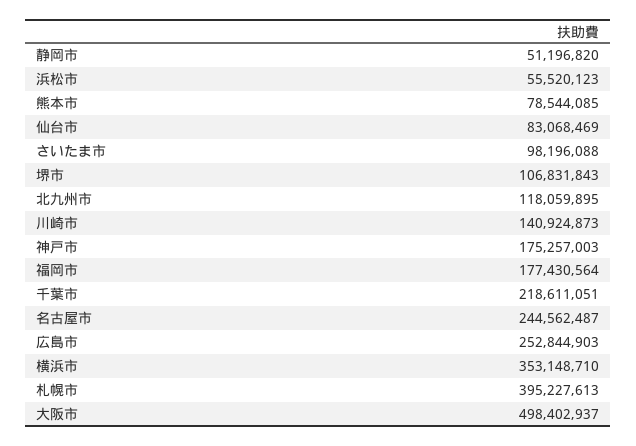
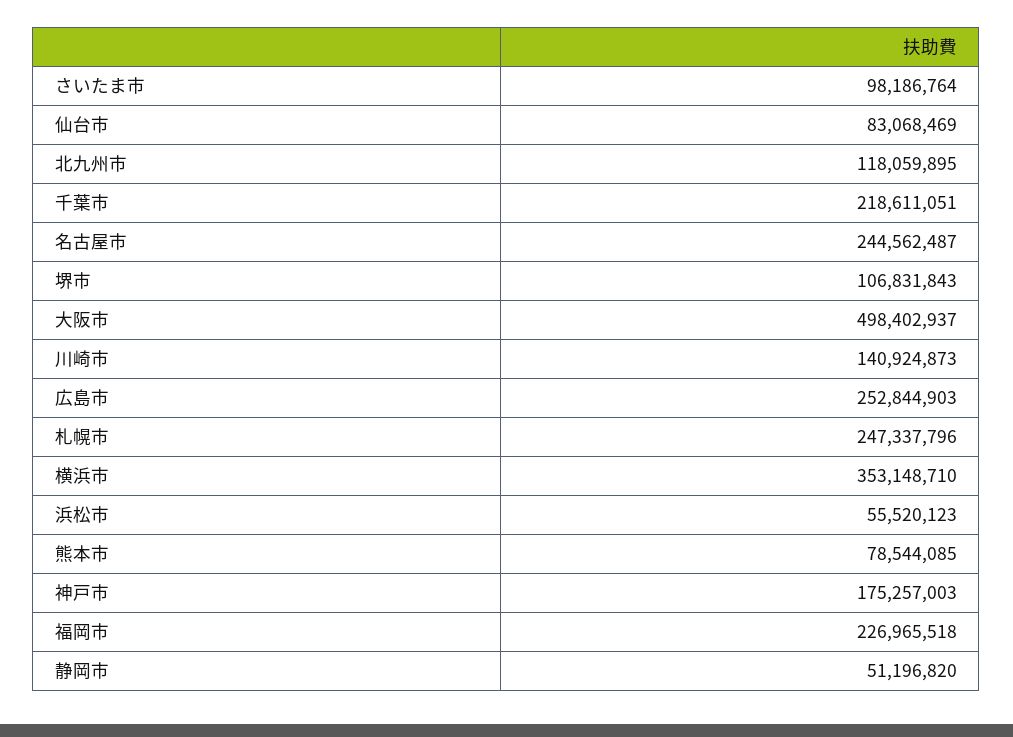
  {
    "静岡市": 51196820,
    "浜松市": 55520123,
    "熊本市": 78544085,
    "仙台市": 83068469,
-   "さいたま市": 98196088,
+   "さいたま市": 98186764,
    "堺市": 106831843,
    "北九州市": 118059895,
    "川崎市": 140924873,
    "神戸市": 175257003,
-   "福岡市": 177430564,
+   "福岡市": 226965518,
    "千葉市": 218611051,
    "名古屋市": 244562487,
    "広島市": 252844903,
    "横浜市": 353148710,
-   "札幌市": 395227613,
+   "札幌市": 247337796,
    "大阪市": 498402937
  }

